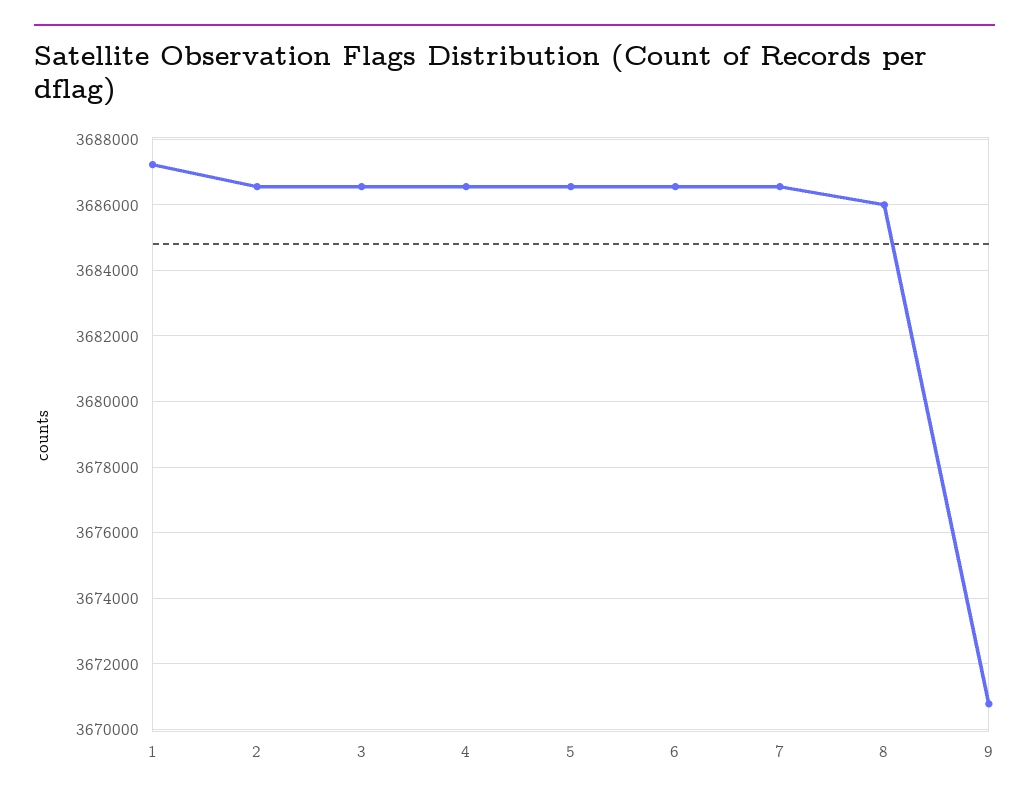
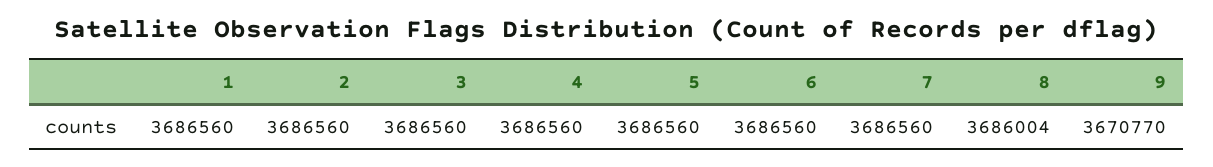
  {
-   "1": 3687200,
+   "1": 3686560,
    "2": 3686560,
    "3": 3686560,
    "4": 3686560,
    "5": 3686560,
    "6": 3686560,
    "7": 3686560,
    "8": 3686004,
    "9": 3670770
  }

